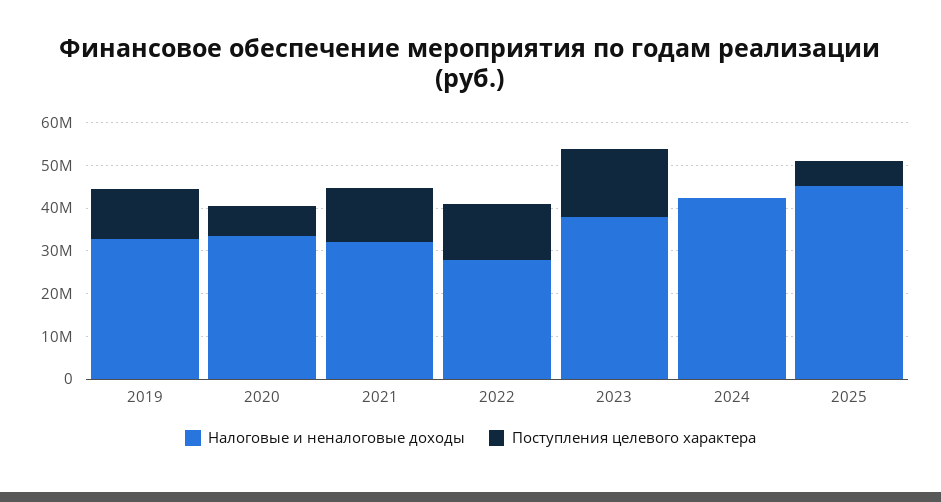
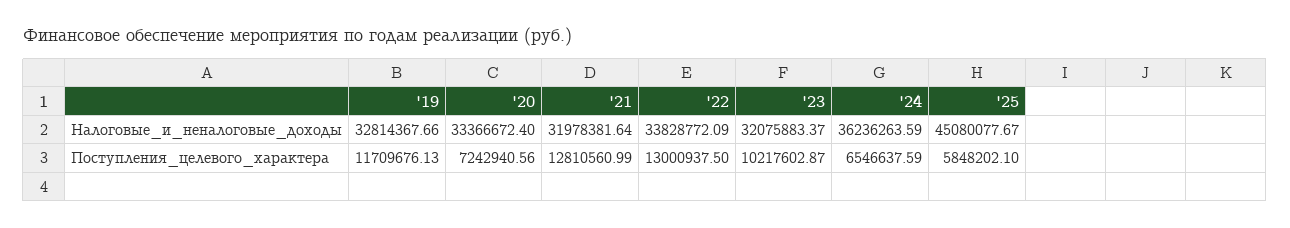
  {
    "Налоговые и неналоговые доходы": {
      "2019": 32814367.66,
      "2020": 33366672.4,
      "2021": 31978381.64,
-     "2022": 28000000,
+     "2022": 33828772.09,
-     "2023": 38000000,
+     "2023": 32075883.37,
-     "2024": 42000000,
+     "2024": 36236263.59,
      "2025": 45080077.67
    },
    "Поступления целевого характера": {
      "2019": 11709676.13,
      "2020": 7242940.56,
      "2021": 12810560.99,
      "2022": 13000937.5,
-     "2023": 16000000,
+     "2023": 10217602.87,
-     "2024": 0,
+     "2024": 6546637.59,
      "2025": 5848202.1
    }
  }

